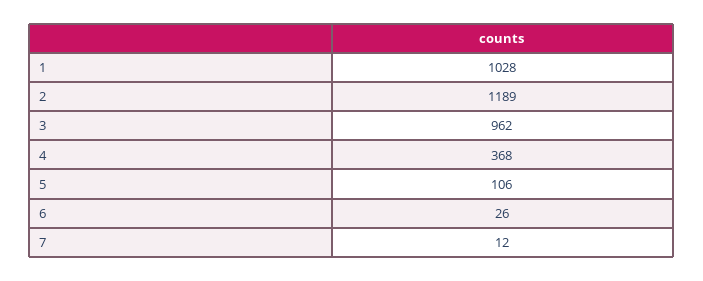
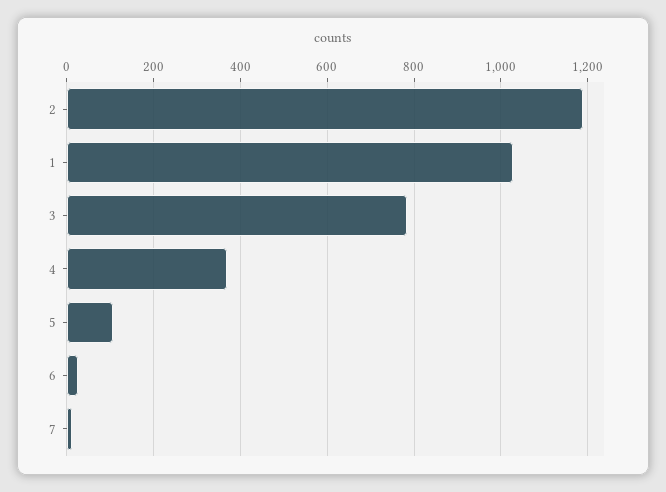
  {
    "1": 1028,
    "2": 1189,
-   "3": 962,
+   "3": 780,
    "4": 368,
    "5": 106,
    "6": 26,
    "7": 12
  }

